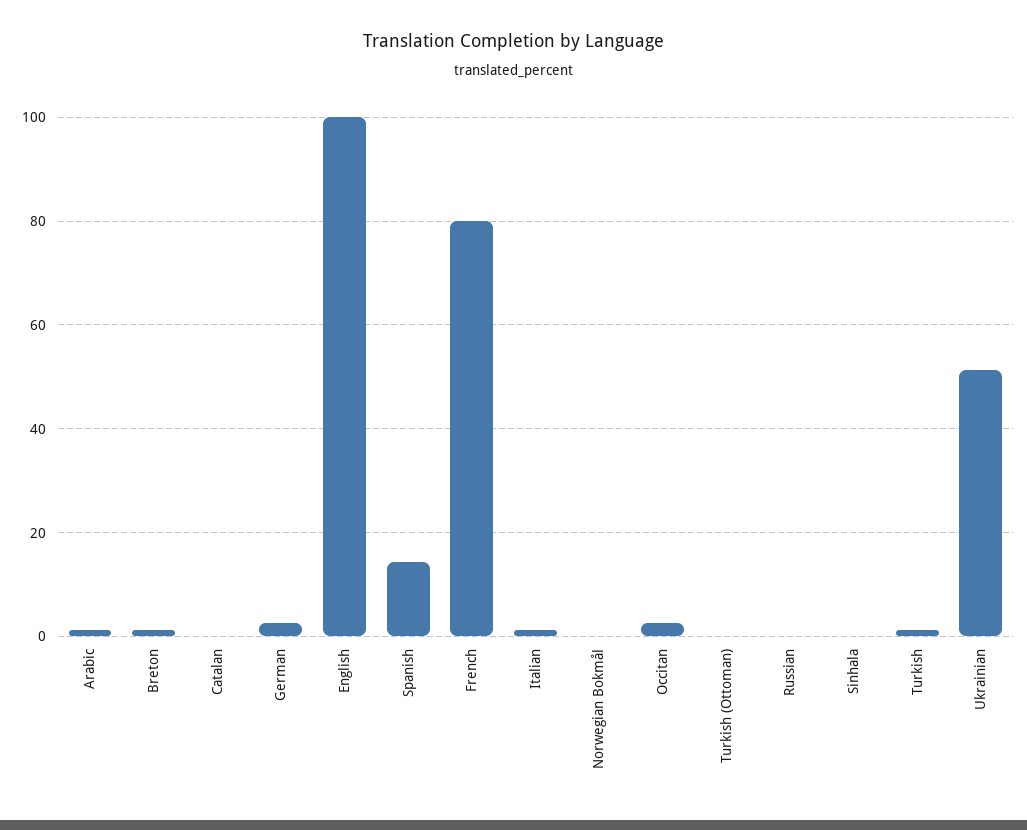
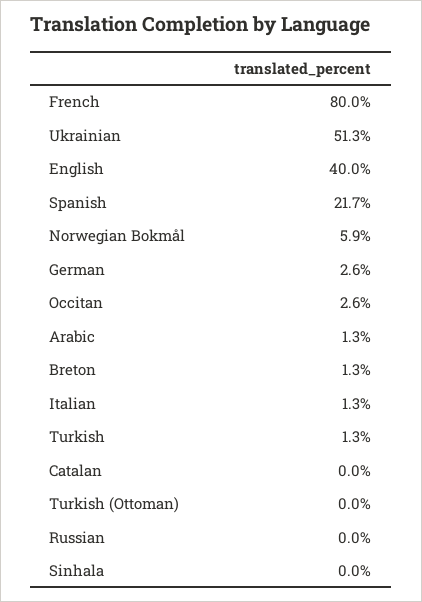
  {
    "Arabic": 1.3,
    "Breton": 1.3,
    "Catalan": 0,
    "German": 2.6,
-   "English": 100,
+   "English": 40,
-   "Spanish": 14,
+   "Spanish": 21.7,
    "French": 80,
    "Italian": 1.3,
-   "Norwegian Bokmål": 0,
+   "Norwegian Bokmål": 5.9,
    "Occitan": 2.6,
    "Turkish (Ottoman)": 0,
    "Russian": 0,
    "Sinhala": 0,
    "Turkish": 1.3,
    "Ukrainian": 51.3
  }

